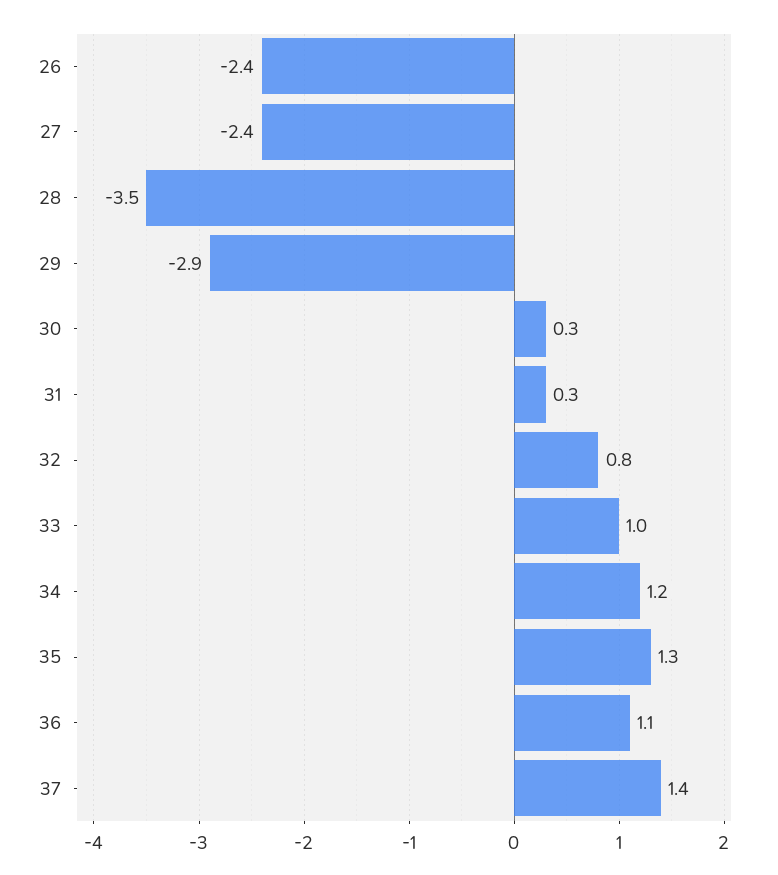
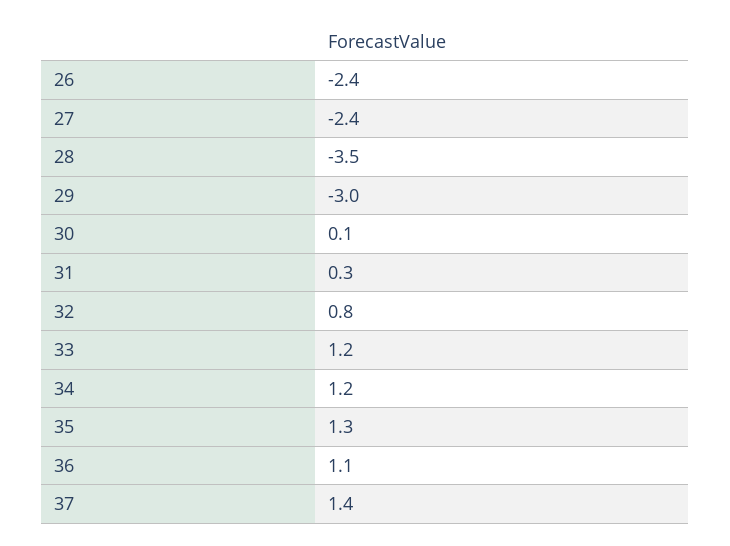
  {
    "26": -2.4,
    "27": -2.4,
    "28": -3.5,
-   "29": -2.9,
+   "29": -3,
-   "30": 0.3,
+   "30": 0.1,
    "31": 0.3,
    "32": 0.8,
-   "33": 1,
+   "33": 1.2,
    "34": 1.2,
    "35": 1.3,
    "36": 1.1,
    "37": 1.4
  }

